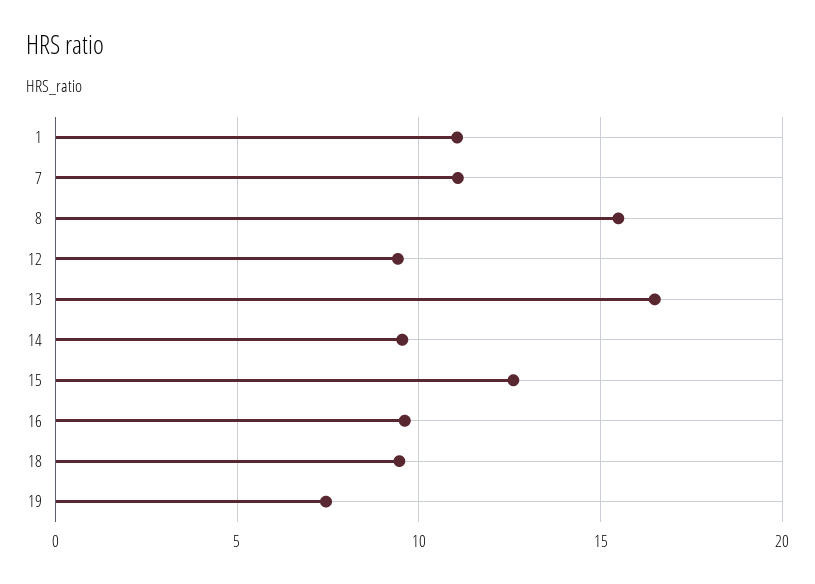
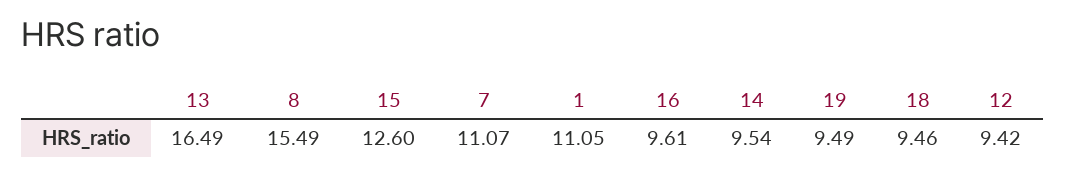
  {
    "1": 11.05,
    "7": 11.07,
    "8": 15.49,
    "12": 9.42,
    "13": 16.49,
    "14": 9.54,
    "15": 12.6,
    "16": 9.61,
    "18": 9.46,
-   "19": 7.5
+   "19": 9.49
  }

